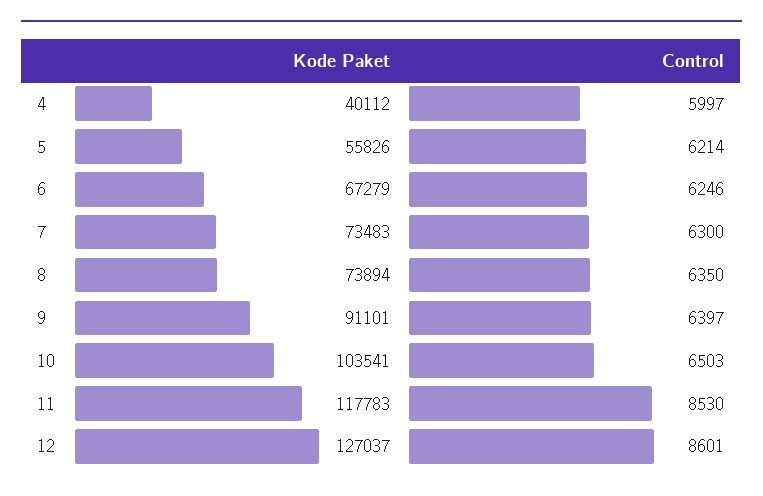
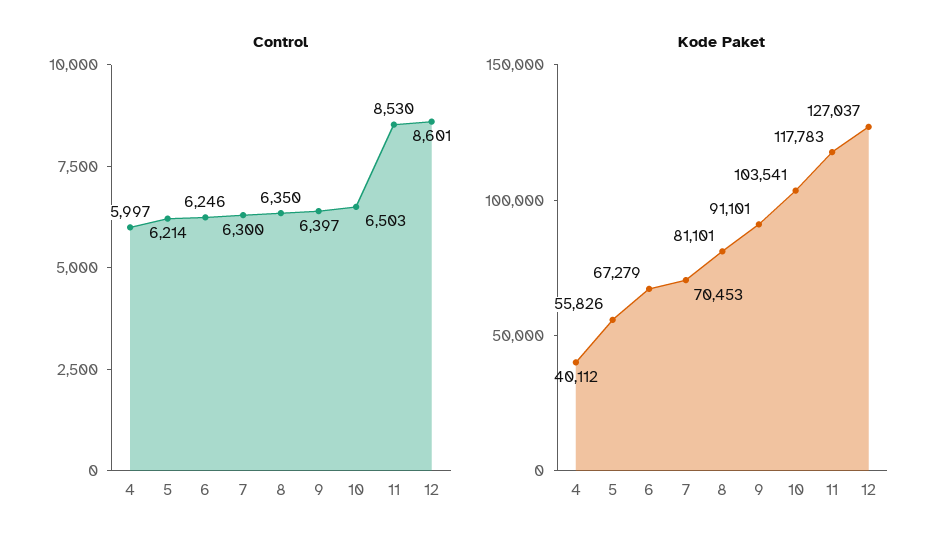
  {
    "Kode Paket": {
      "4": 40112,
      "5": 55826,
      "6": 67279,
-     "7": 73483,
+     "7": 70453,
-     "8": 73894,
+     "8": 81101,
      "9": 91101,
      "10": 103541,
      "11": 117783,
      "12": 127037
    },
    "Control": {
      "4": 5997,
      "5": 6214,
      "6": 6246,
      "7": 6300,
      "8": 6350,
      "9": 6397,
      "10": 6503,
      "11": 8530,
      "12": 8601
    }
  }

